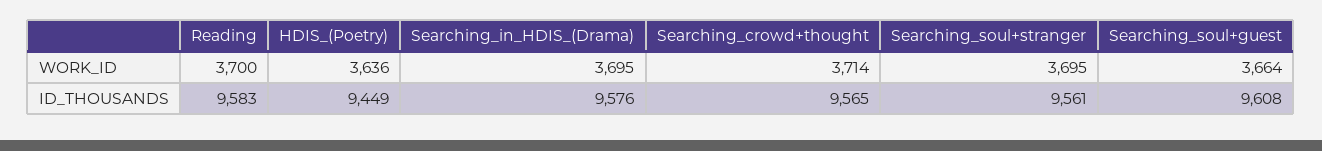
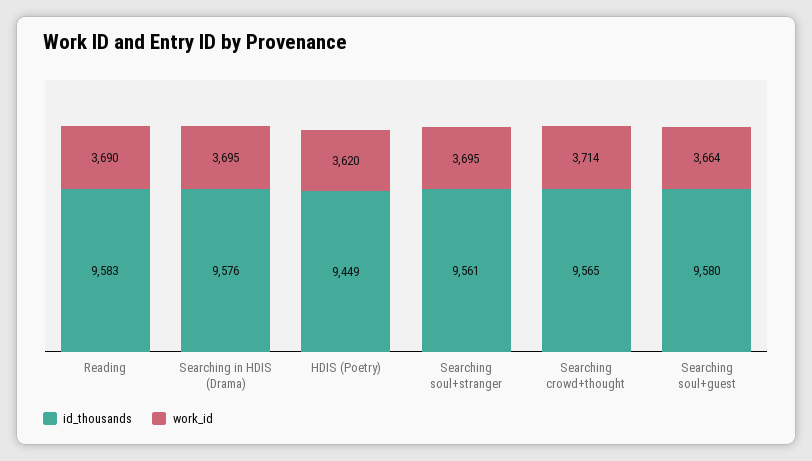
  {
    "WORK_ID": {
-     "Reading": 3700,
+     "Reading": 3690,
-     "HDIS_(Poetry)": 3636,
+     "HDIS_(Poetry)": 3620,
      "Searching_in_HDIS_(Drama)": 3695,
      "Searching_crowd+thought": 3714,
      "Searching_soul+stranger": 3695,
      "Searching_soul+guest": 3664
    },
    "ID_THOUSANDS": {
      "Reading": 9583,
      "HDIS_(Poetry)": 9449,
      "Searching_in_HDIS_(Drama)": 9576,
      "Searching_crowd+thought": 9565,
      "Searching_soul+stranger": 9561,
-     "Searching_soul+guest": 9608
+     "Searching_soul+guest": 9580
    }
  }

